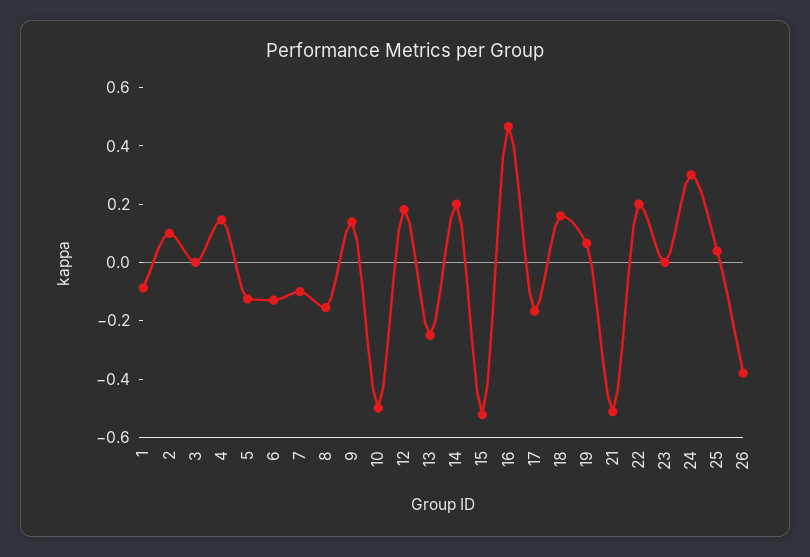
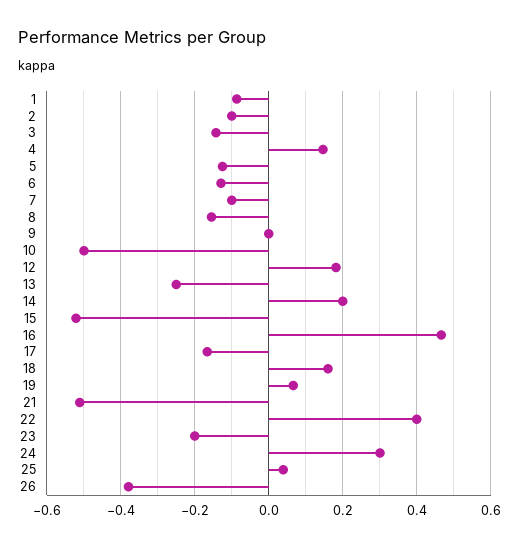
  {
    "1": -0.08,
-   "2": 0.1,
+   "2": -0.1,
-   "3": 0,
+   "3": -0.14,
    "4": 0.14,
    "5": -0.12,
    "6": -0.12,
    "7": -0.1,
    "8": -0.16,
-   "9": 0.15,
+   "9": 0,
    "10": -0.5,
    "12": 0.18,
    "13": -0.26,
    "14": 0.2,
    "15": -0.52,
    "16": 0.46,
    "17": -0.16,
    "18": 0.16,
    "19": 0.06,
    "21": -0.52,
-   "22": 0.2,
+   "22": 0.4,
-   "23": 0,
+   "23": -0.2,
    "24": 0.3,
    "25": 0.04,
    "26": -0.38
  }

